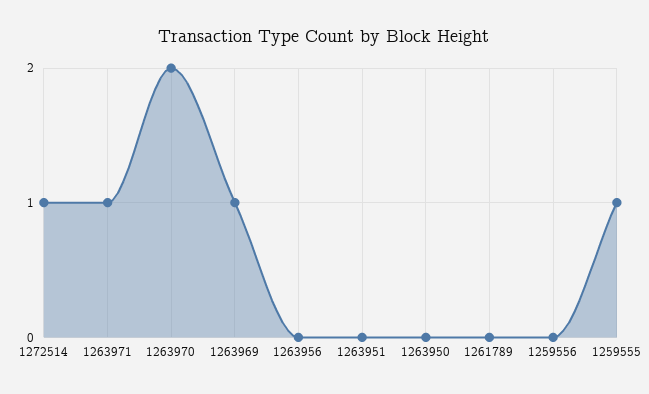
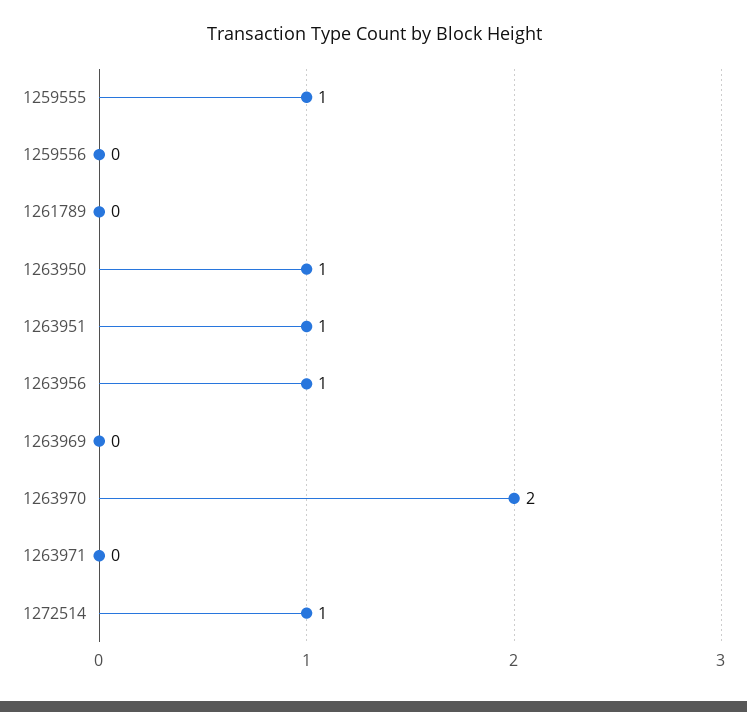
  {
    "1272514": 1,
-   "1263971": 1,
+   "1263971": 0,
    "1263970": 2,
-   "1263969": 1,
+   "1263969": 0,
-   "1263956": 0,
+   "1263956": 1,
-   "1263951": 0,
+   "1263951": 1,
-   "1263950": 0,
+   "1263950": 1,
    "1261789": 0,
    "1259556": 0,
    "1259555": 1
  }

